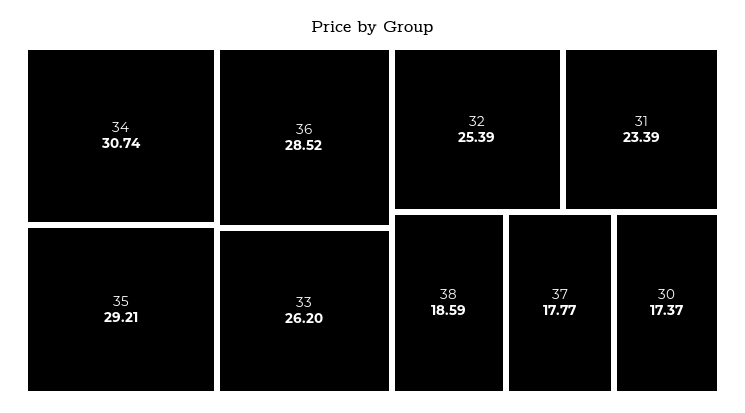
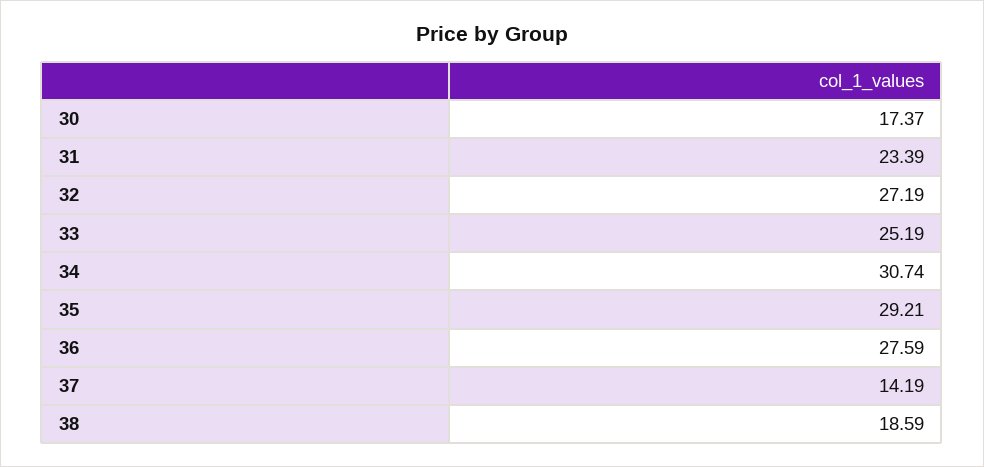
  {
    "34": 30.74,
    "35": 29.21,
-   "36": 28.52,
+   "36": 27.59,
-   "33": 26.2,
+   "33": 25.19,
-   "32": 25.39,
+   "32": 27.19,
    "31": 23.39,
    "38": 18.59,
-   "37": 17.77,
+   "37": 14.19,
    "30": 17.37
  }

